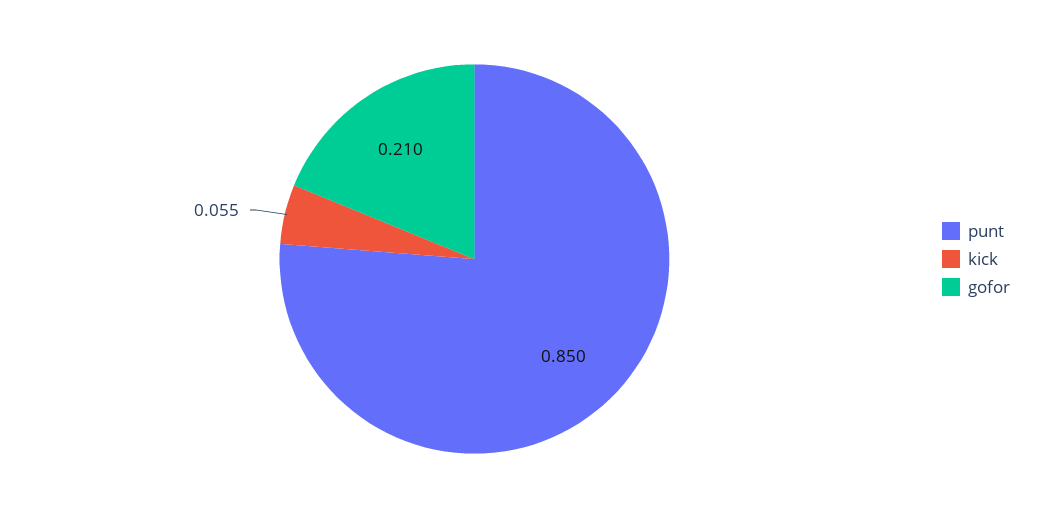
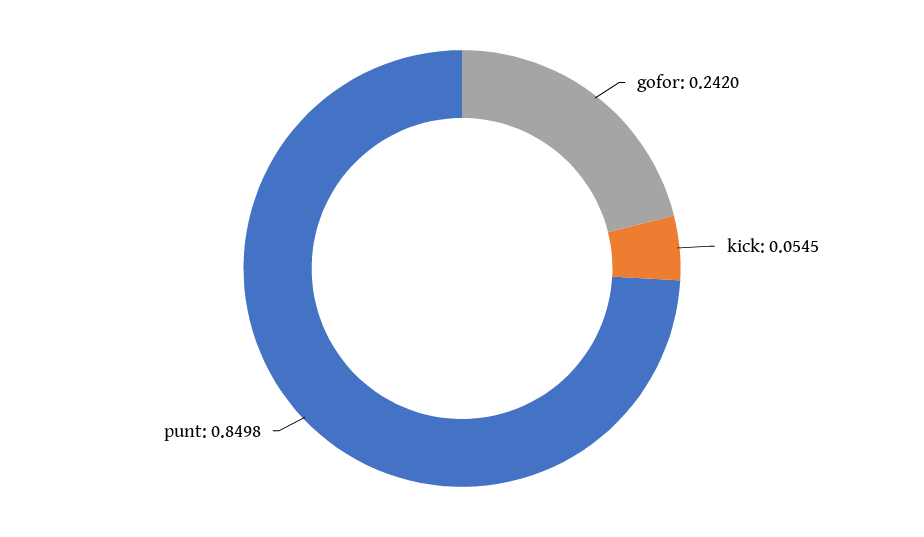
  {
    "punt": 0.8498,
    "kick": 0.0545,
-   "gofor": 0.21
+   "gofor": 0.242
  }

